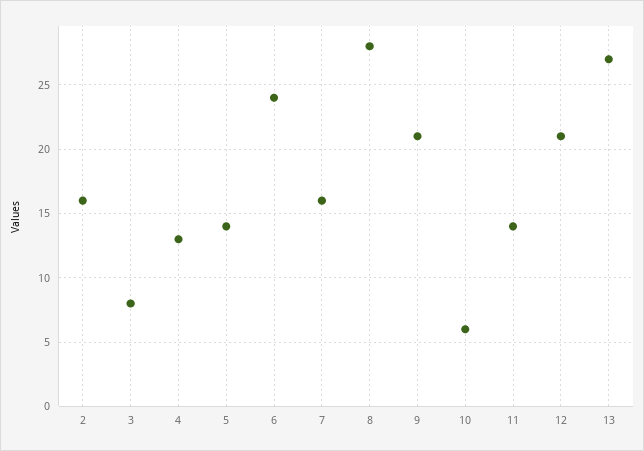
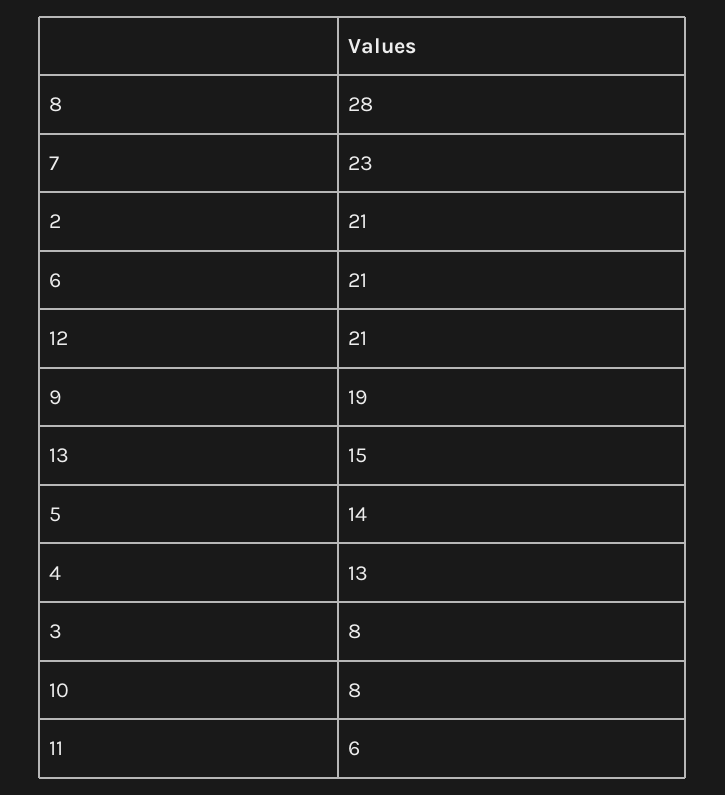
  {
-   "2": 16,
+   "2": 21,
    "3": 8,
    "4": 13,
    "5": 14,
-   "6": 24,
+   "6": 21,
-   "7": 16,
+   "7": 23,
    "8": 28,
-   "9": 21,
+   "9": 19,
-   "10": 6,
+   "10": 8,
-   "11": 14,
+   "11": 6,
    "12": 21,
-   "13": 27
+   "13": 15
  }

